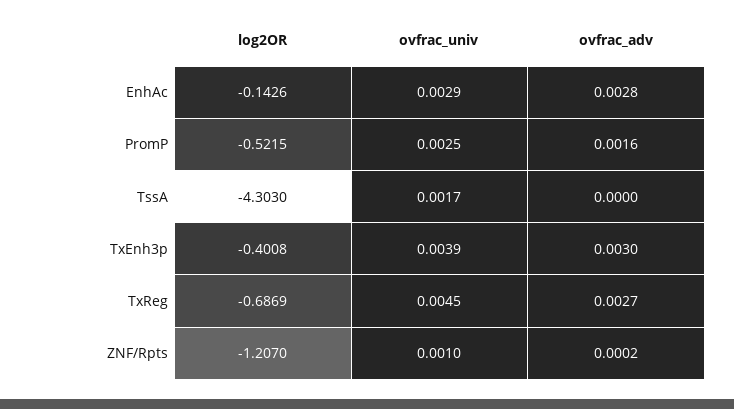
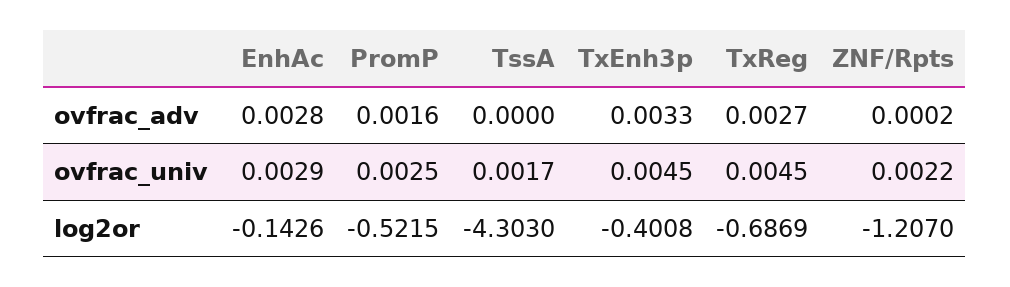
  {
    "log2OR": {
      "EnhAc": -0.1426,
      "PromP": -0.5215,
      "TssA": -4.303,
      "TxEnh3p": -0.4008,
      "TxReg": -0.6869,
      "ZNF/Rpts": -1.207
    },
    "ovfrac_univ": {
      "EnhAc": 0.0029,
      "PromP": 0.0025,
      "TssA": 0.0017,
-     "TxEnh3p": 0.0039,
+     "TxEnh3p": 0.0045,
      "TxReg": 0.0045,
-     "ZNF/Rpts": 0.001
+     "ZNF/Rpts": 0.0022
    },
    "ovfrac_adv": {
      "EnhAc": 0.0028,
      "PromP": 0.0016,
      "TssA": 0,
-     "TxEnh3p": 0.003,
+     "TxEnh3p": 0.0033,
      "TxReg": 0.0027,
      "ZNF/Rpts": 0.0002
    }
  }

